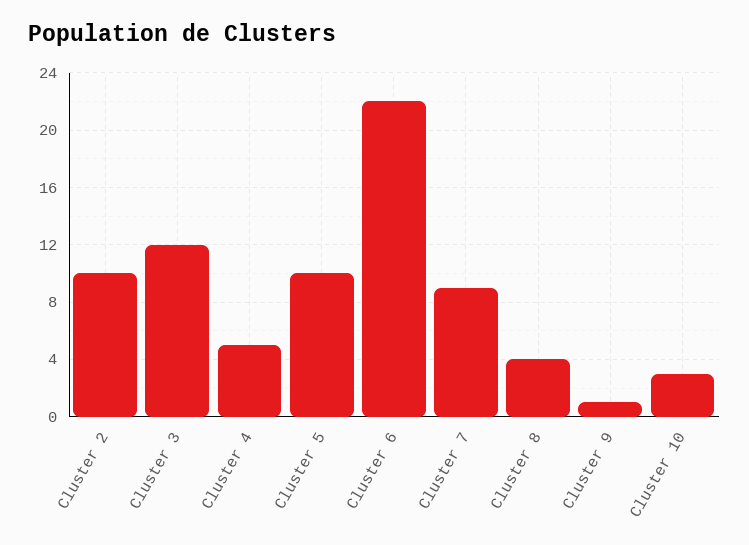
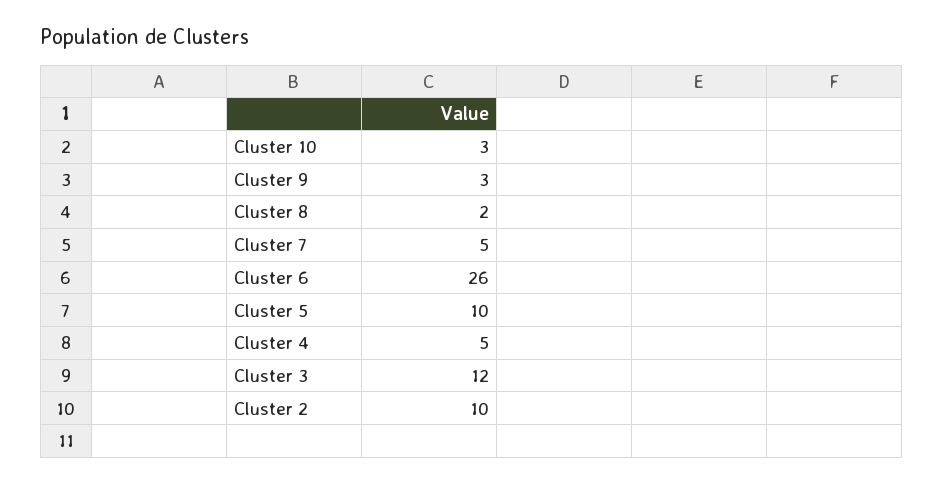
  {
    "Cluster 2": 10,
    "Cluster 3": 12,
    "Cluster 4": 5,
    "Cluster 5": 10,
-   "Cluster 6": 22,
+   "Cluster 6": 26,
-   "Cluster 7": 9,
+   "Cluster 7": 5,
-   "Cluster 8": 4,
+   "Cluster 8": 2,
-   "Cluster 9": 1,
+   "Cluster 9": 3,
    "Cluster 10": 3
  }

